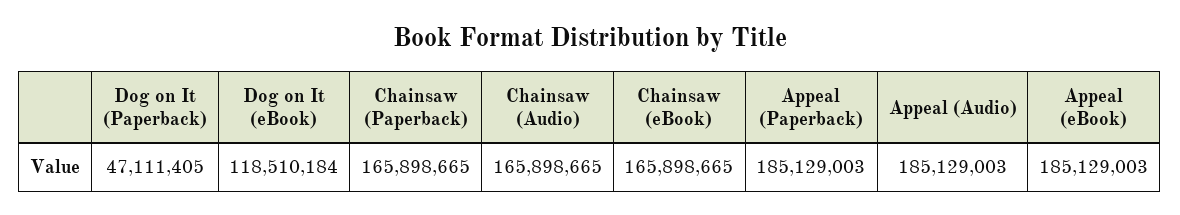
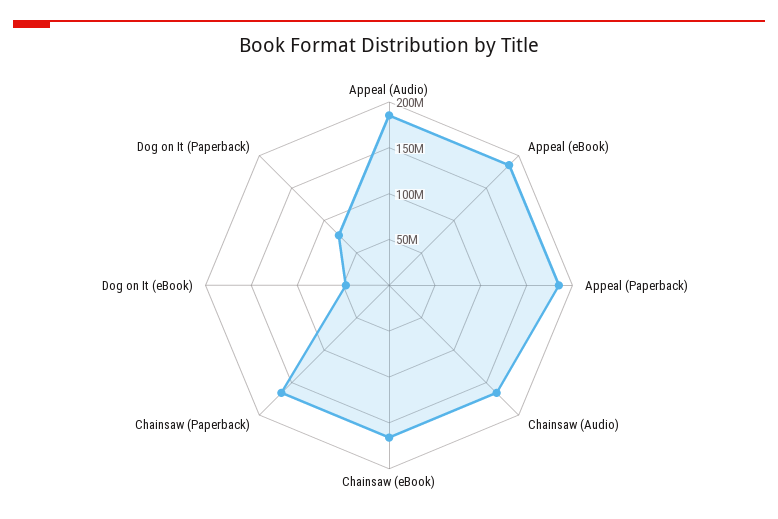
  {
-   "Dog on It (Paperback)": 47111405,
+   "Dog on It (Paperback)": 80000000,
-   "Dog on It (eBook)": 118510184,
+   "Dog on It (eBook)": 50000000,
    "Chainsaw (Paperback)": 165898665,
    "Chainsaw (Audio)": 165898665,
    "Chainsaw (eBook)": 165898665,
    "Appeal (Paperback)": 185129003,
    "Appeal (Audio)": 185129003,
    "Appeal (eBook)": 185129003
  }

